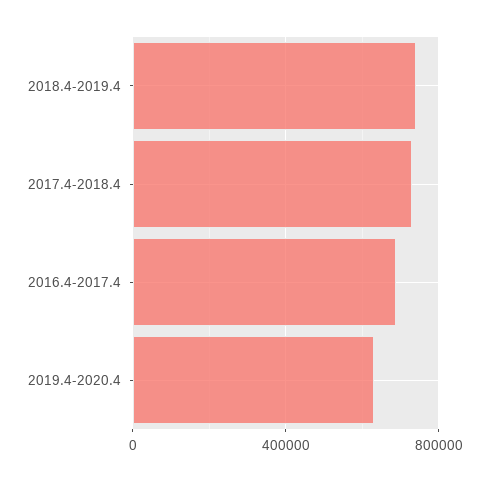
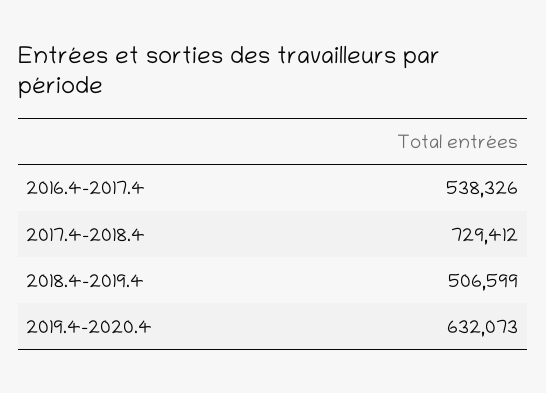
  {
-   "2018.4-2019.4": 750000,
+   "2018.4-2019.4": 506599,
    "2017.4-2018.4": 729412,
-   "2016.4-2017.4": 700000,
+   "2016.4-2017.4": 538326,
    "2019.4-2020.4": 632073
  }

